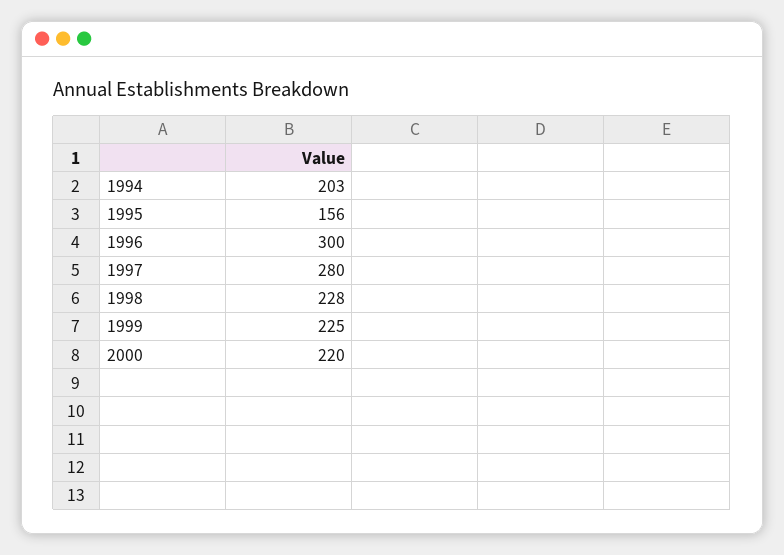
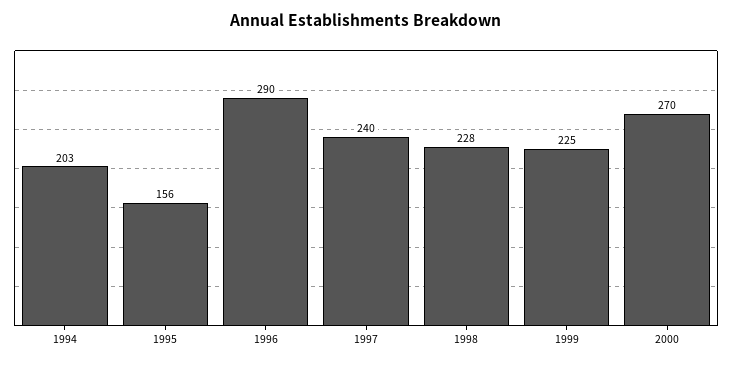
  {
    "1994": 203,
    "1995": 156,
-   "1996": 300,
+   "1996": 290,
-   "1997": 280,
+   "1997": 240,
    "1998": 228,
    "1999": 225,
-   "2000": 220
+   "2000": 270
  }

